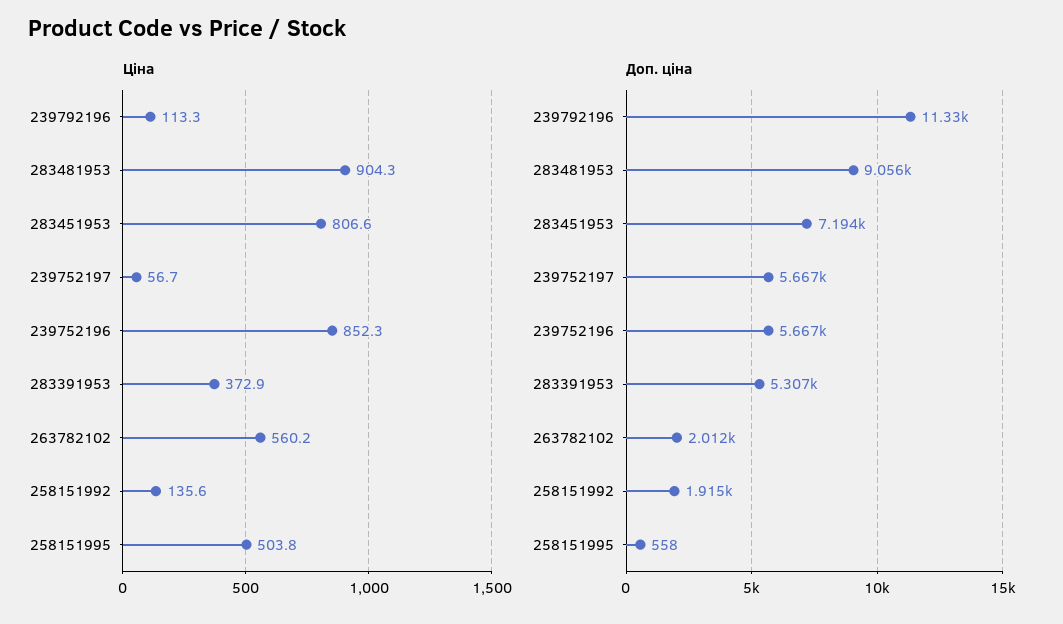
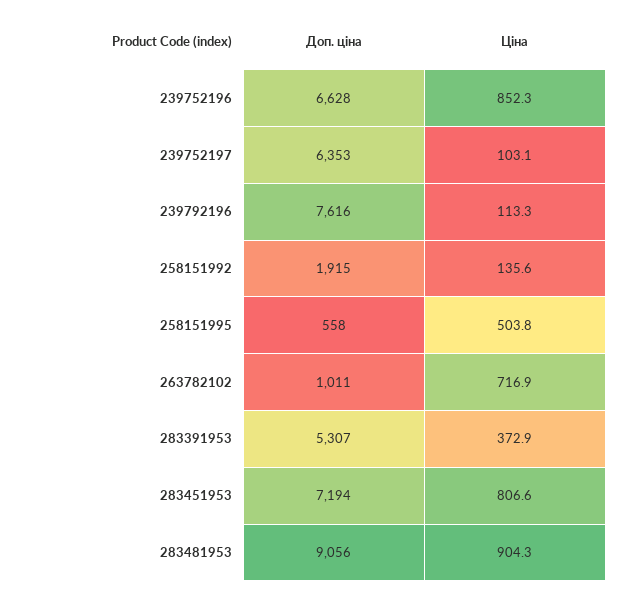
  {
    "Ціна": {
      "239792196": 113.3,
      "283481953": 904.3,
      "283451953": 806.6,
-     "239752197": 56.7,
+     "239752197": 103.1,
      "239752196": 852.3,
      "283391953": 372.9,
-     "263782102": 560.2,
+     "263782102": 716.9,
      "258151992": 135.6,
      "258151995": 503.8
    },
    "Доп. ціна": {
-     "239792196": 11330,
+     "239792196": 7616,
      "283481953": 9056,
      "283451953": 7194,
-     "239752197": 5667,
+     "239752197": 6353,
-     "239752196": 5667,
+     "239752196": 6628,
      "283391953": 5307,
-     "263782102": 2012,
+     "263782102": 1011,
      "258151992": 1915,
      "258151995": 558
    }
  }

